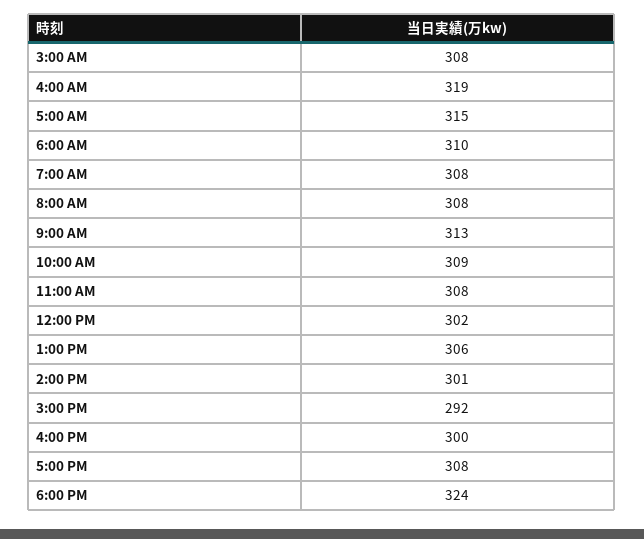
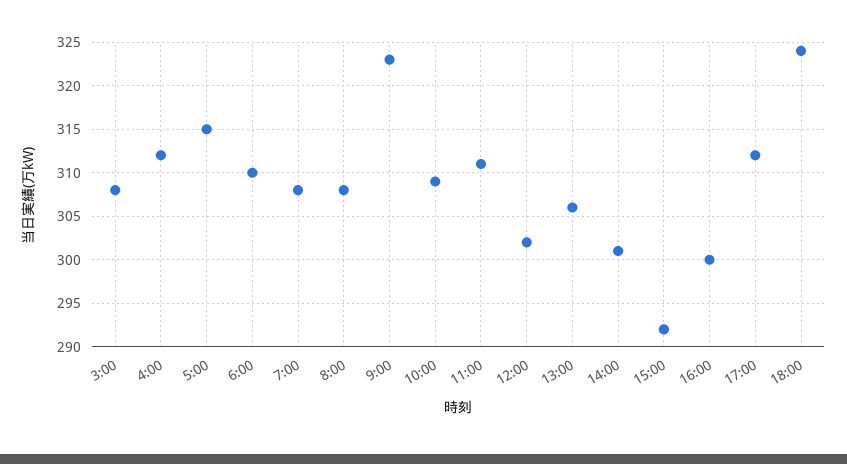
  {
    "3:00 AM": 308,
-   "4:00 AM": 319,
+   "4:00 AM": 312,
    "5:00 AM": 315,
    "6:00 AM": 310,
    "7:00 AM": 308,
    "8:00 AM": 308,
-   "9:00 AM": 313,
+   "9:00 AM": 323,
    "10:00 AM": 309,
-   "11:00 AM": 308,
+   "11:00 AM": 311,
    "12:00 PM": 302,
    "1:00 PM": 306,
    "2:00 PM": 301,
    "3:00 PM": 292,
    "4:00 PM": 300,
-   "5:00 PM": 308,
+   "5:00 PM": 312,
    "6:00 PM": 324
  }

